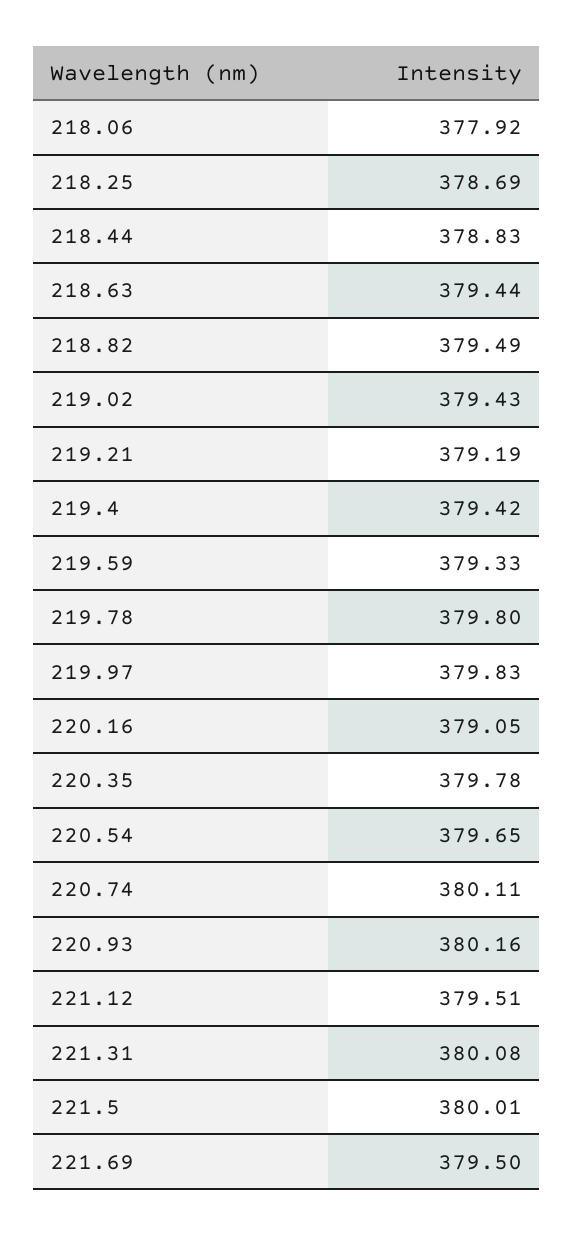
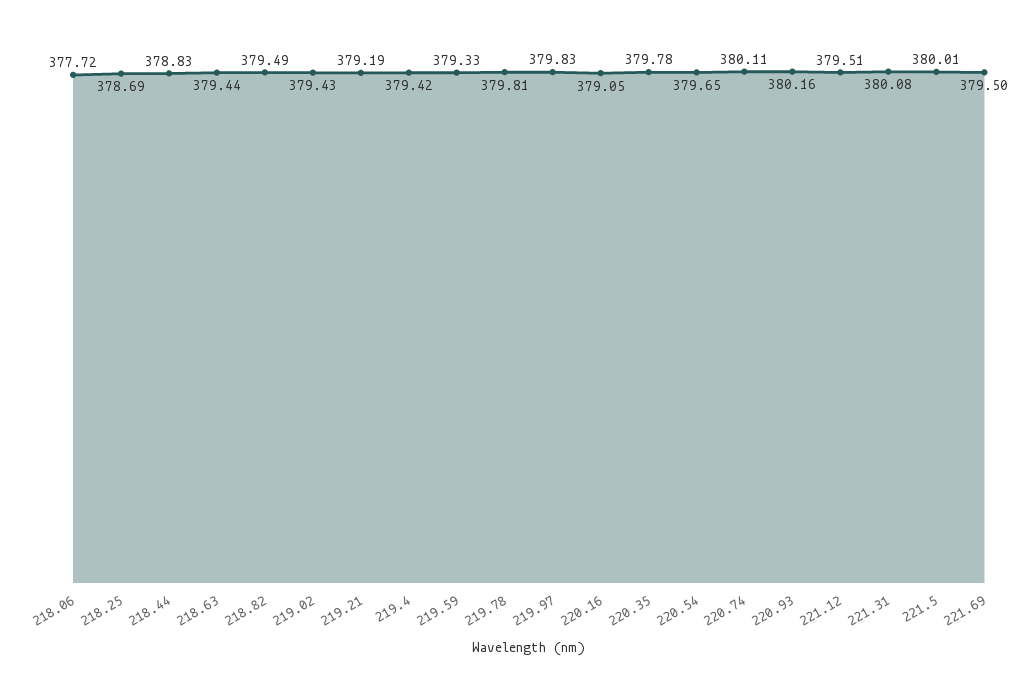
  {
-   "218.06": 377.92,
+   "218.06": 377.72,
    "218.25": 378.69,
    "218.44": 378.83,
    "218.63": 379.44,
    "218.82": 379.49,
    "219.02": 379.43,
    "219.21": 379.19,
    "219.4": 379.42,
    "219.59": 379.33,
-   "219.78": 379.8,
+   "219.78": 379.81,
    "219.97": 379.83,
    "220.16": 379.05,
    "220.35": 379.78,
    "220.54": 379.65,
    "220.74": 380.11,
    "220.93": 380.16,
    "221.12": 379.51,
    "221.31": 380.08,
    "221.5": 380.01,
    "221.69": 379.5
  }

